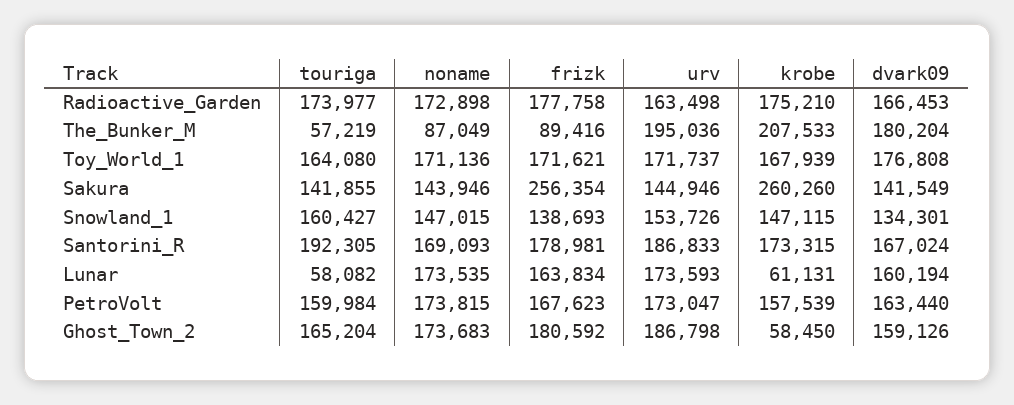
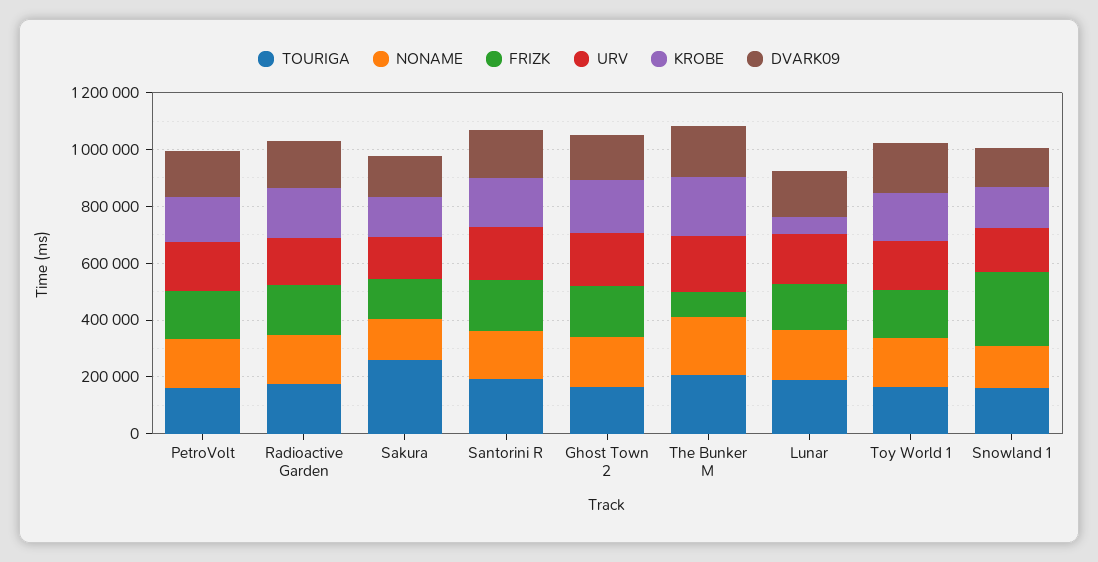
  {
    "touriga": {
      "Radioactive_Garden": 173977,
-     "The_Bunker_M": 57219,
+     "The_Bunker_M": 200000,
      "Toy_World_1": 164080,
-     "Sakura": 141855,
+     "Sakura": 250000,
      "Snowland_1": 160427,
      "Santorini_R": 192305,
-     "Lunar": 58082,
+     "Lunar": 200000,
      "PetroVolt": 159984,
      "Ghost_Town_2": 165204
    },
    "noname": {
      "Radioactive_Garden": 172898,
-     "The_Bunker_M": 87049,
+     "The_Bunker_M": 200000,
      "Toy_World_1": 171136,
      "Sakura": 143946,
      "Snowland_1": 147015,
      "Santorini_R": 169093,
      "Lunar": 173535,
      "PetroVolt": 173815,
      "Ghost_Town_2": 173683
    },
    "frizk": {
      "Radioactive_Garden": 177758,
      "The_Bunker_M": 89416,
      "Toy_World_1": 171621,
-     "Sakura": 256354,
+     "Sakura": 150000,
-     "Snowland_1": 138693,
+     "Snowland_1": 250000,
      "Santorini_R": 178981,
      "Lunar": 163834,
      "PetroVolt": 167623,
      "Ghost_Town_2": 180592
    },
    "urv": {
      "Radioactive_Garden": 163498,
      "The_Bunker_M": 195036,
      "Toy_World_1": 171737,
      "Sakura": 144946,
      "Snowland_1": 153726,
      "Santorini_R": 186833,
      "Lunar": 173593,
      "PetroVolt": 173047,
      "Ghost_Town_2": 186798
    },
    "krobe": {
      "Radioactive_Garden": 175210,
      "The_Bunker_M": 207533,
      "Toy_World_1": 167939,
-     "Sakura": 260260,
+     "Sakura": 150000,
      "Snowland_1": 147115,
      "Santorini_R": 173315,
      "Lunar": 61131,
      "PetroVolt": 157539,
-     "Ghost_Town_2": 58450
+     "Ghost_Town_2": 200000
    },
    "dvark09": {
      "Radioactive_Garden": 166453,
      "The_Bunker_M": 180204,
      "Toy_World_1": 176808,
      "Sakura": 141549,
      "Snowland_1": 134301,
      "Santorini_R": 167024,
      "Lunar": 160194,
      "PetroVolt": 163440,
      "Ghost_Town_2": 159126
    }
  }

